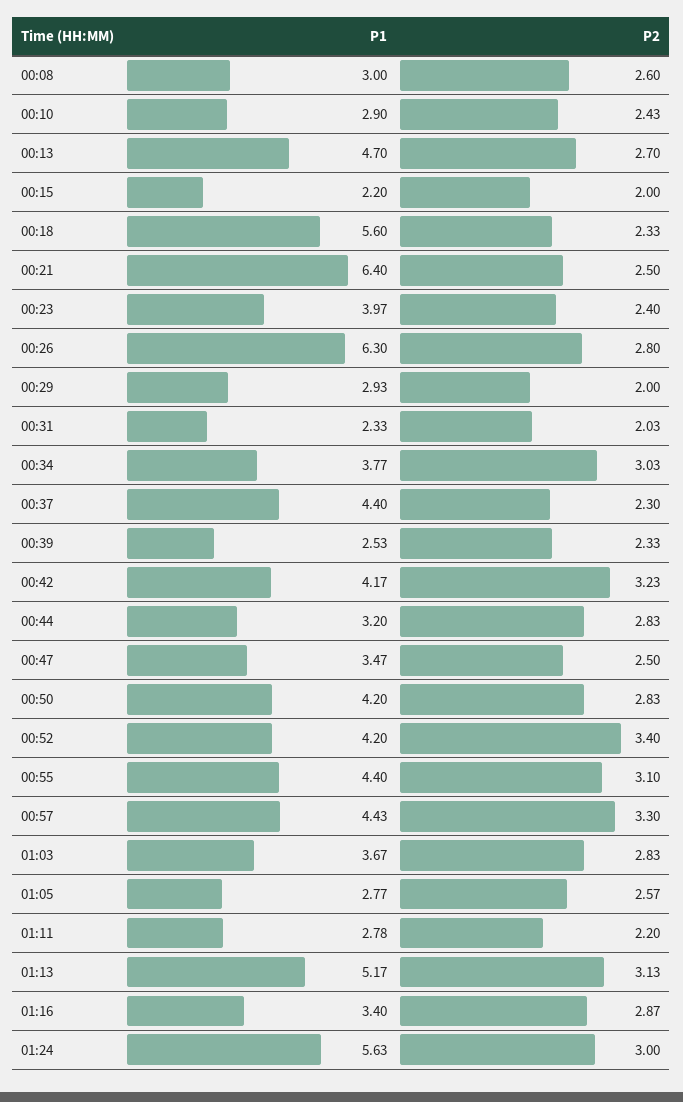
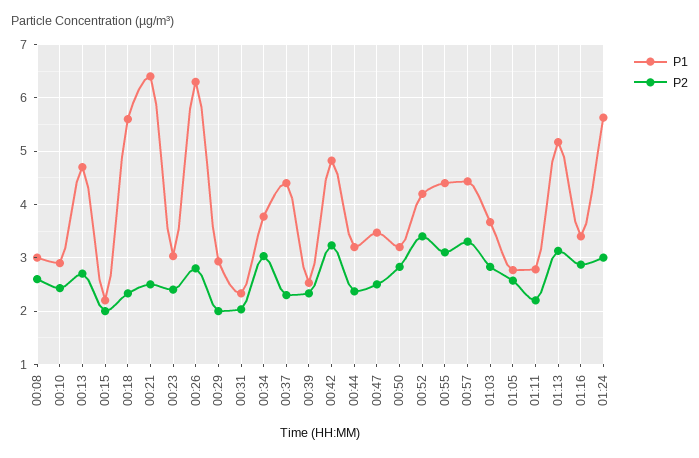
  {
    "P1": {
      "00:08": 3,
      "00:10": 2.9,
      "00:13": 4.7,
      "00:15": 2.2,
      "00:18": 5.6,
      "00:21": 6.4,
-     "00:23": 3.97,
+     "00:23": 3,
      "00:26": 6.3,
      "00:29": 2.93,
      "00:31": 2.33,
      "00:34": 3.77,
      "00:37": 4.4,
      "00:39": 2.53,
-     "00:42": 4.17,
+     "00:42": 4.8,
      "00:44": 3.2,
      "00:47": 3.47,
-     "00:50": 4.2,
+     "00:50": 3.2,
      "00:52": 4.2,
      "00:55": 4.4,
      "00:57": 4.43,
      "01:03": 3.67,
      "01:05": 2.77,
      "01:11": 2.78,
      "01:13": 5.17,
      "01:16": 3.4,
      "01:24": 5.63
    },
    "P2": {
      "00:08": 2.6,
      "00:10": 2.43,
      "00:13": 2.7,
      "00:15": 2,
      "00:18": 2.33,
      "00:21": 2.5,
      "00:23": 2.4,
      "00:26": 2.8,
      "00:29": 2,
      "00:31": 2.03,
      "00:34": 3.03,
      "00:37": 2.3,
      "00:39": 2.33,
      "00:42": 3.23,
-     "00:44": 2.83,
+     "00:44": 2.4,
      "00:47": 2.5,
      "00:50": 2.83,
      "00:52": 3.4,
      "00:55": 3.1,
      "00:57": 3.3,
      "01:03": 2.83,
      "01:05": 2.57,
      "01:11": 2.2,
      "01:13": 3.13,
      "01:16": 2.87,
      "01:24": 3
    }
  }

